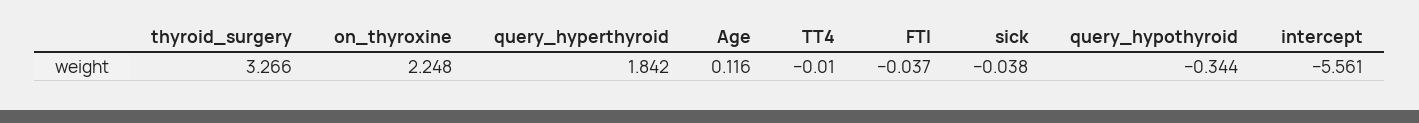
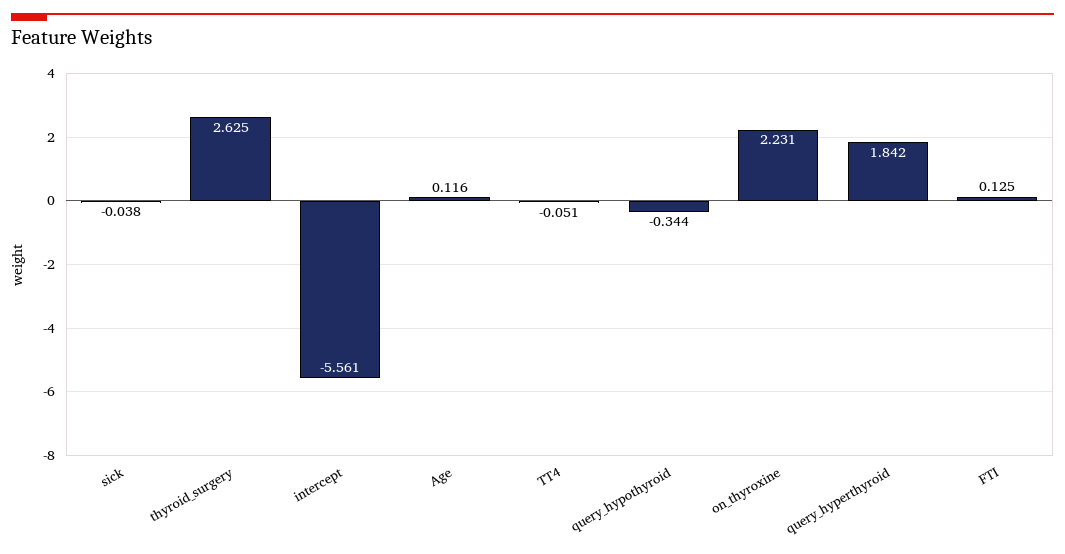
  {
-   "thyroid_surgery": 3.266,
+   "thyroid_surgery": 2.625,
-   "on_thyroxine": 2.248,
+   "on_thyroxine": 2.231,
    "query_hyperthyroid": 1.842,
    "Age": 0.116,
-   "TT4": -0.01,
+   "TT4": -0.051,
-   "FTI": -0.037,
+   "FTI": 0.125,
    "sick": -0.038,
    "query_hypothyroid": -0.344,
    "intercept": -5.561
  }

